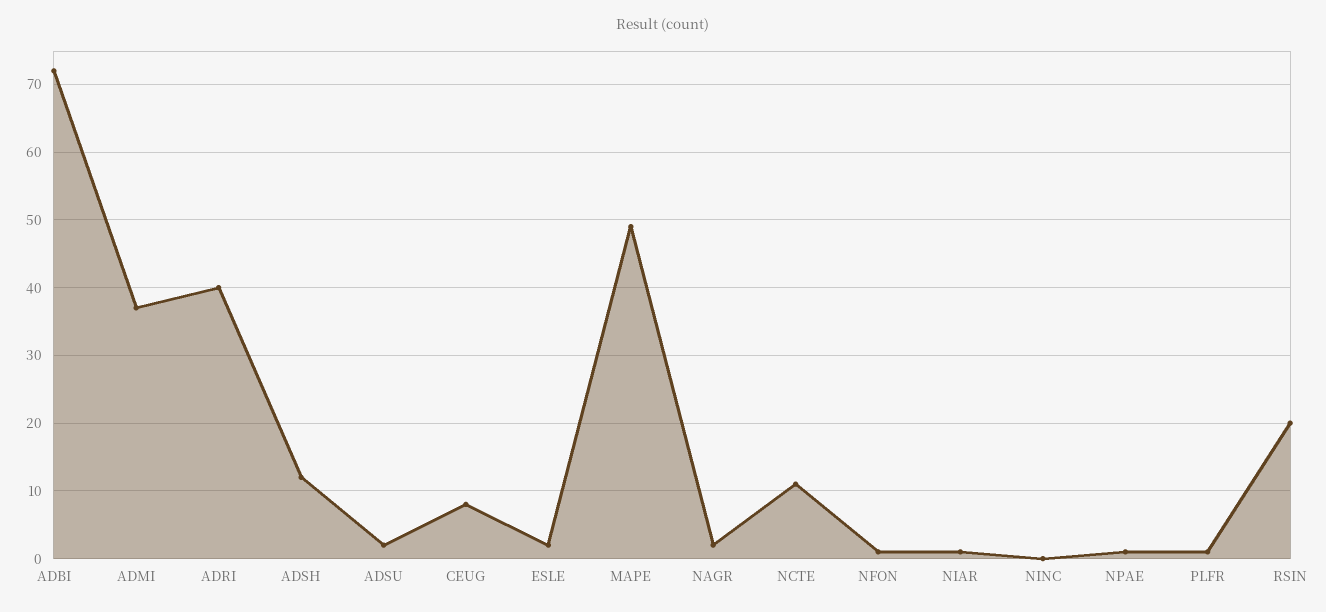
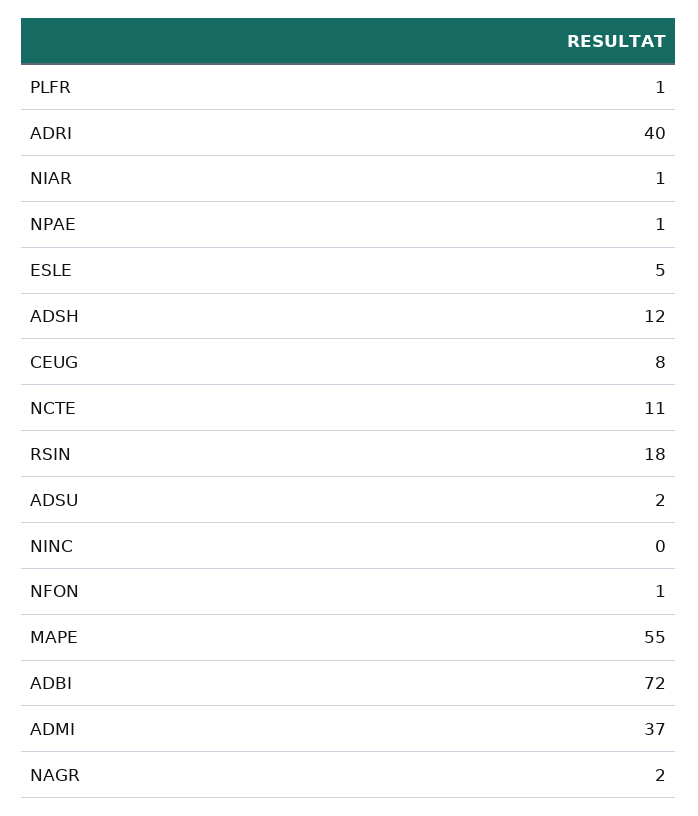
  {
    "ADBI": 72,
    "ADMI": 37,
    "ADRI": 40,
    "ADSH": 12,
    "ADSU": 2,
    "CEUG": 8,
-   "ESLE": 2,
+   "ESLE": 5,
-   "MAPE": 49,
+   "MAPE": 55,
    "NAGR": 2,
    "NCTE": 11,
    "NFON": 1,
    "NIAR": 1,
    "NINC": 0,
    "NPAE": 1,
    "PLFR": 1,
-   "RSIN": 20
+   "RSIN": 18
  }

